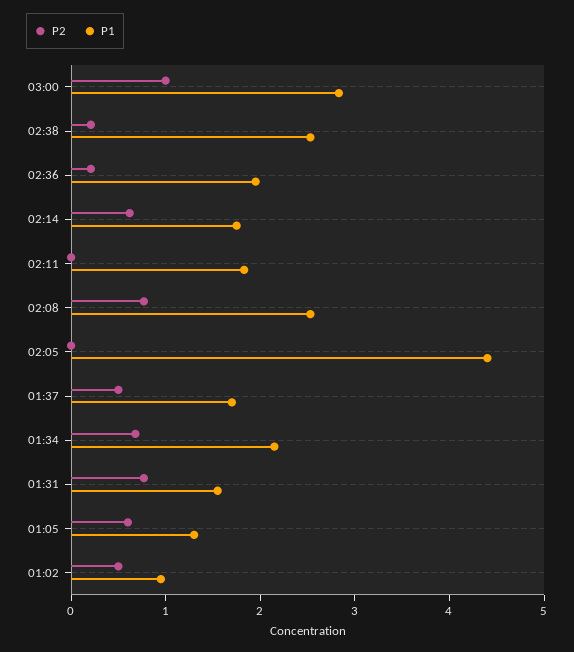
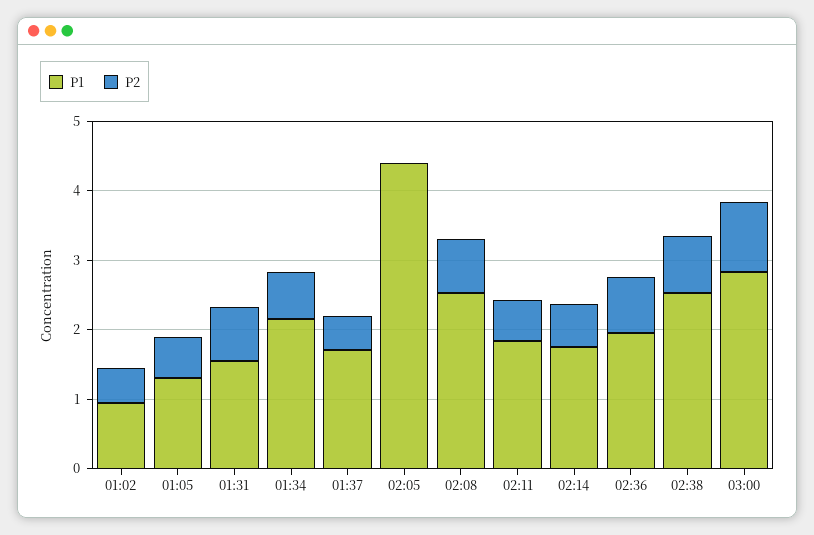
  {
    "P2": {
      "03:00": 1,
-     "02:38": 0.2,
+     "02:38": 0.8,
-     "02:36": 0.2,
+     "02:36": 0.8,
      "02:14": 0.6,
-     "02:11": 0,
+     "02:11": 0.6,
      "02:08": 0.8,
      "02:05": 0,
      "01:37": 0.6,
      "01:34": 0.6,
      "01:31": 0.8,
      "01:05": 0.6,
      "01:02": 0.6
    },
    "P1": {
      "03:00": 2.8,
      "02:38": 2.6,
      "02:36": 2,
      "02:14": 1.8,
      "02:11": 1.8,
      "02:08": 2.6,
      "02:05": 4.4,
      "01:37": 1.8,
      "01:34": 2.2,
      "01:31": 1.6,
      "01:05": 1.4,
      "01:02": 1
    }
  }

